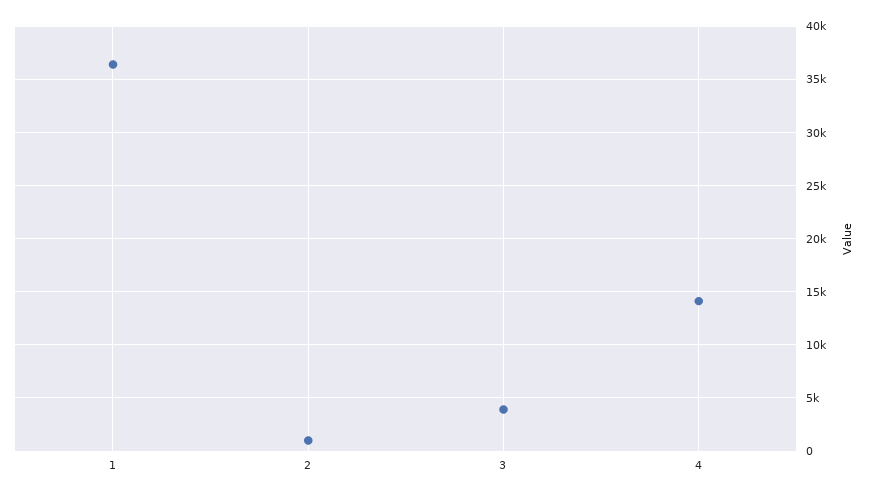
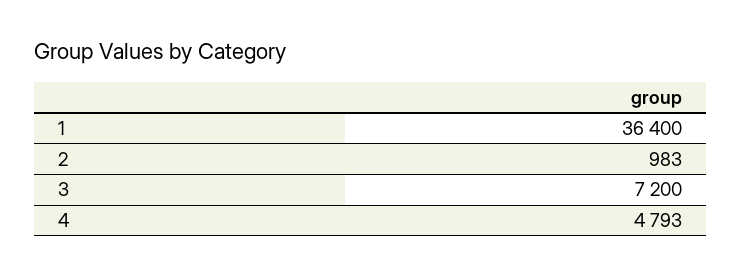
  {
    "1": 36400,
    "2": 983,
-   "3": 4000,
+   "3": 7200,
-   "4": 14000
+   "4": 4793
  }

